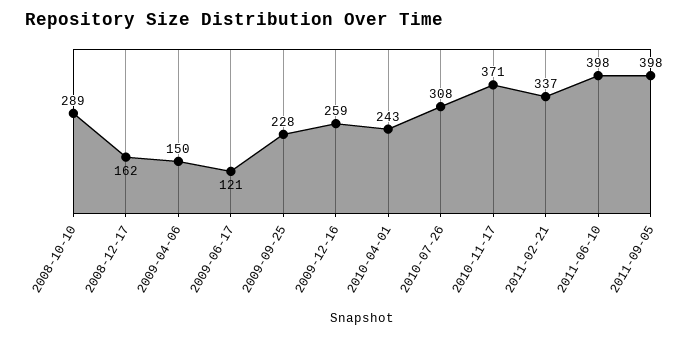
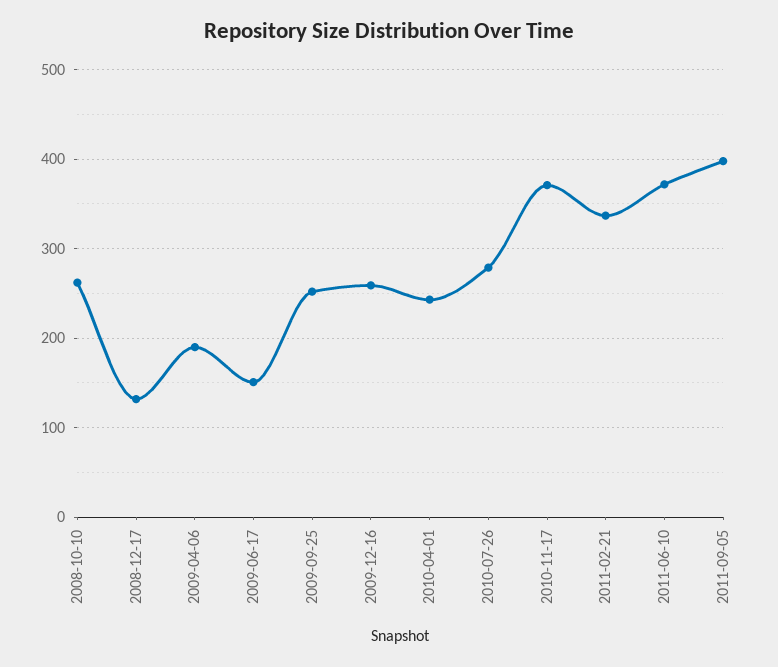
  {
-   "2008-10-10": 289,
+   "2008-10-10": 260,
-   "2008-12-17": 162,
+   "2008-12-17": 130,
-   "2009-04-06": 150,
+   "2009-04-06": 190,
-   "2009-06-17": 121,
+   "2009-06-17": 150,
-   "2009-09-25": 228,
+   "2009-09-25": 250,
    "2009-12-16": 259,
    "2010-04-01": 243,
-   "2010-07-26": 308,
+   "2010-07-26": 280,
    "2010-11-17": 371,
    "2011-02-21": 337,
-   "2011-06-10": 398,
+   "2011-06-10": 370,
    "2011-09-05": 398
  }

